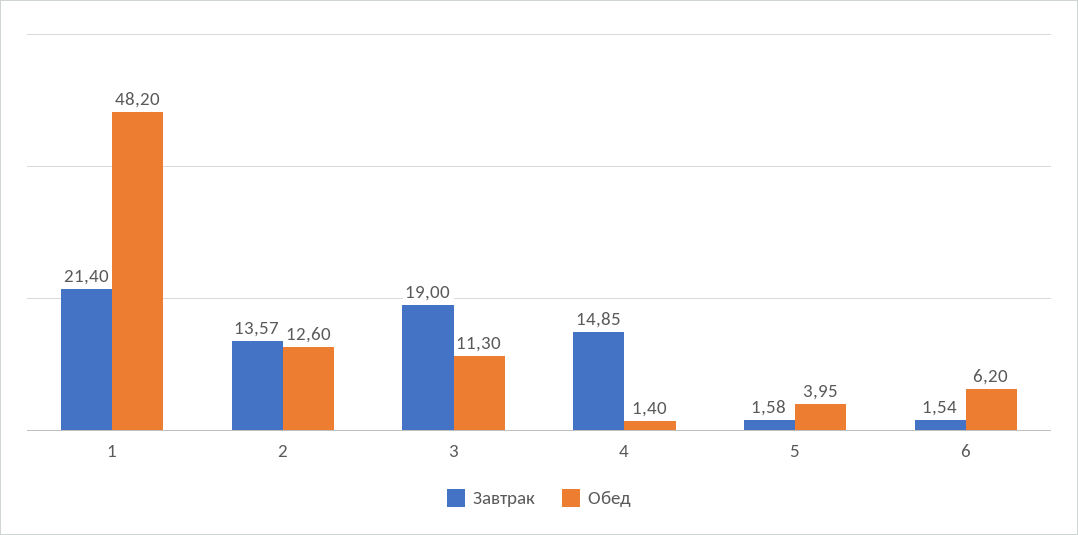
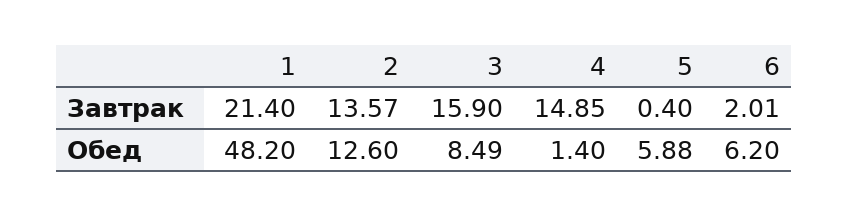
  {
    "Завтрак": {
      "1": 21.4,
      "2": 13.57,
-     "3": 19,
+     "3": 15.9,
      "4": 14.85,
-     "5": 1.58,
+     "5": 0.4,
-     "6": 1.54
+     "6": 2.01
    },
    "Обед": {
      "1": 48.2,
      "2": 12.6,
-     "3": 11.3,
+     "3": 8.49,
      "4": 1.4,
-     "5": 3.95,
+     "5": 5.88,
      "6": 6.2
    }
  }

